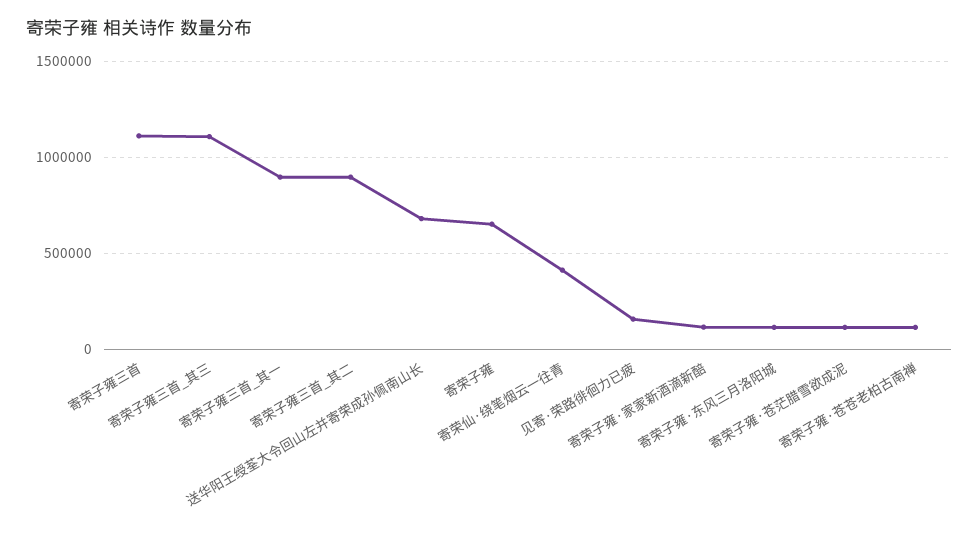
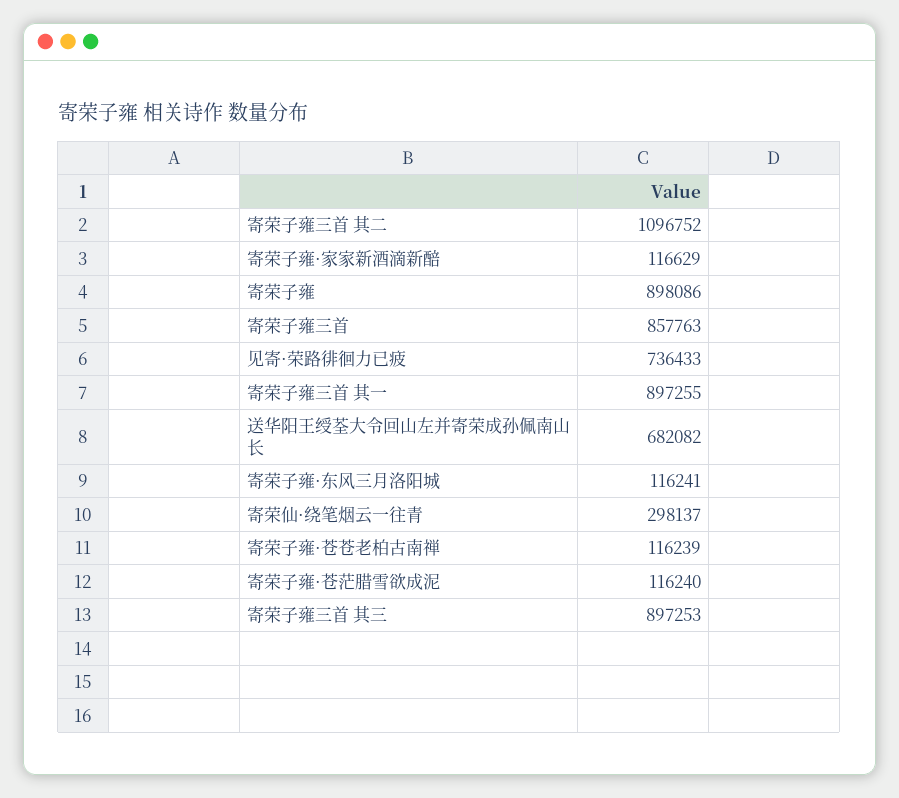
  {
-   "寄荣子雍三首": 1100000,
+   "寄荣子雍三首": 857763,
-   "寄荣子雍三首_其三": 1100000,
+   "寄荣子雍三首_其三": 897253,
    "寄荣子雍三首_其一": 897255,
-   "寄荣子雍三首_其二": 900000,
+   "寄荣子雍三首_其二": 1096752,
    "送华阳王绶荃大令回山左并寄荣成孙佩南山长": 682082,
-   "寄荣子雍": 650000,
+   "寄荣子雍": 898086,
-   "寄荣仙·绕笔烟云一往青": 400000,
+   "寄荣仙·绕笔烟云一往青": 298137,
-   "见寄·荣路徘徊力已疲": 150000,
+   "见寄·荣路徘徊力已疲": 736433,
    "寄荣子雍·家家新酒滴新醅": 116629,
    "寄荣子雍·东风三月洛阳城": 116241,
    "寄荣子雍·苍茫腊雪欲成泥": 116240,
    "寄荣子雍·苍苍老柏古南禅": 116239
  }

